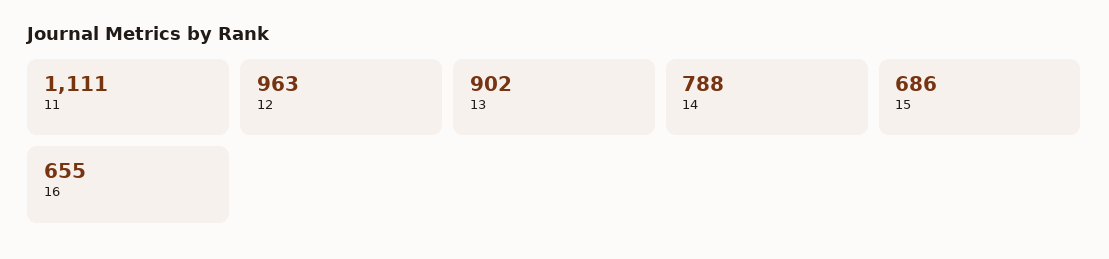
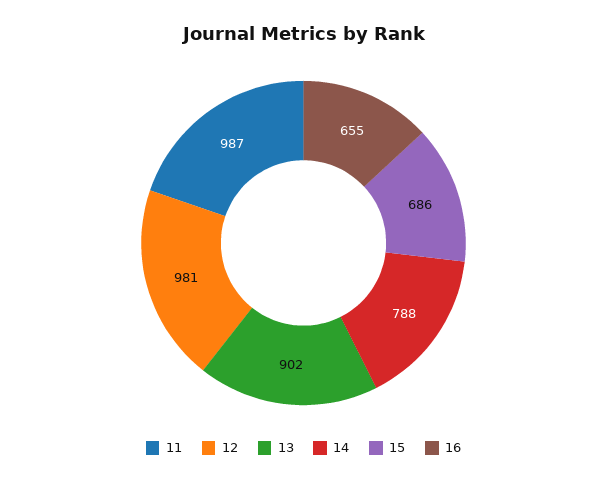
  {
-   "11": 1111,
+   "11": 987,
-   "12": 963,
+   "12": 981,
    "13": 902,
    "14": 788,
    "15": 686,
    "16": 655
  }

